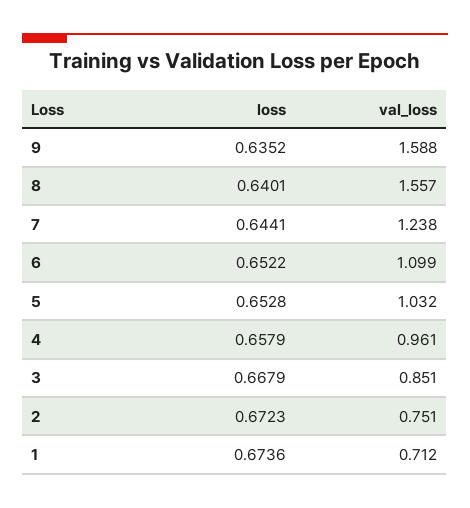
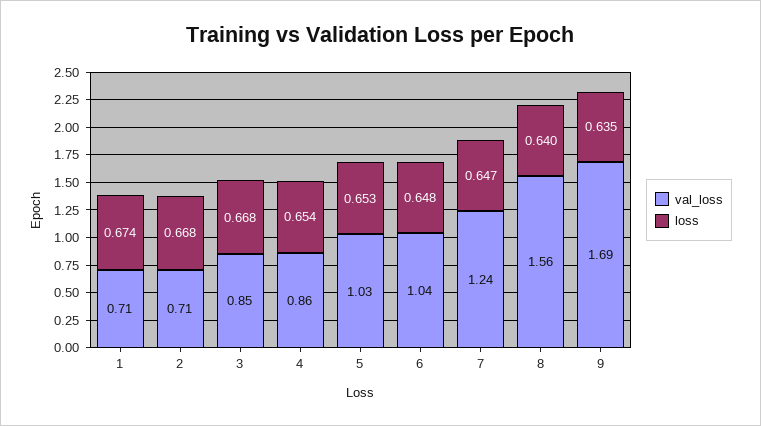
  {
    "loss": {
      "9": 0.6352,
      "8": 0.6401,
-     "7": 0.6441,
+     "7": 0.647,
-     "6": 0.6522,
+     "6": 0.648,
      "5": 0.6528,
-     "4": 0.6579,
+     "4": 0.654,
      "3": 0.6679,
-     "2": 0.6723,
+     "2": 0.668,
      "1": 0.6736
    },
    "val_loss": {
-     "9": 1.588,
+     "9": 1.69,
      "8": 1.557,
      "7": 1.238,
-     "6": 1.099,
+     "6": 1.04,
      "5": 1.032,
-     "4": 0.961,
+     "4": 0.86,
      "3": 0.851,
-     "2": 0.751,
+     "2": 0.71,
      "1": 0.712
    }
  }

